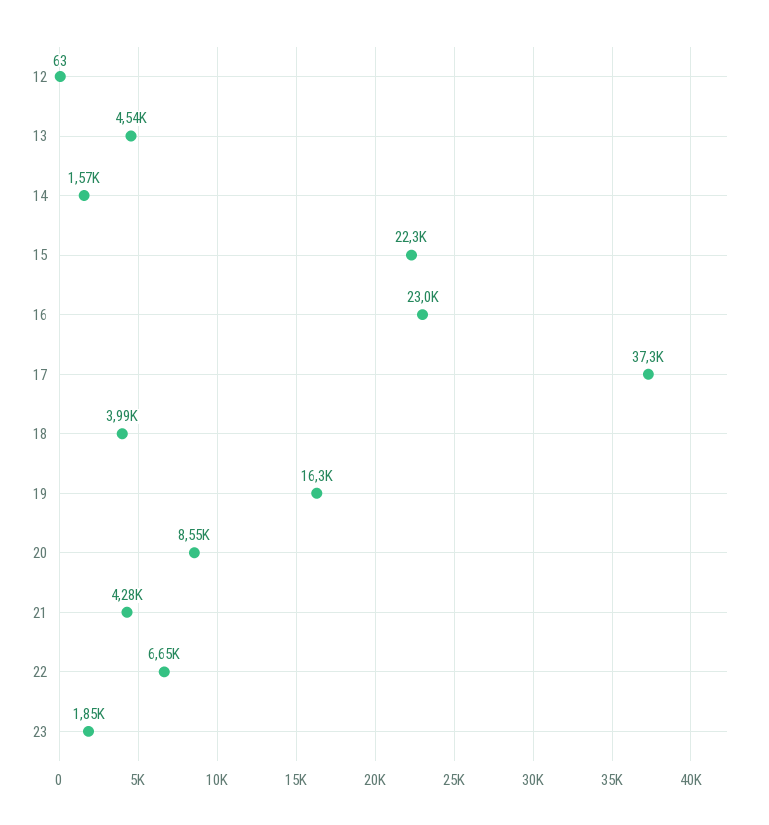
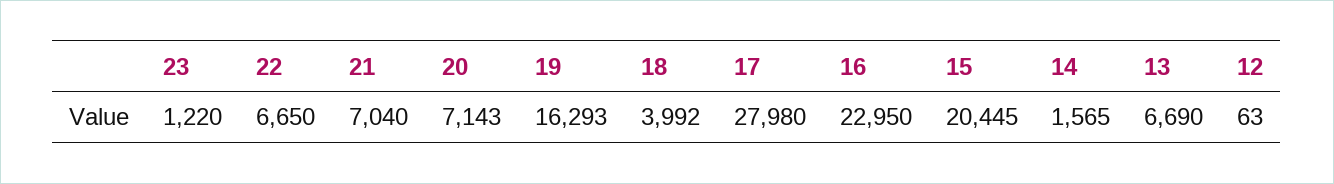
  {
    "12": 63,
-   "13": 4540,
+   "13": 6690,
    "14": 1565,
-   "15": 22300,
+   "15": 20445,
    "16": 22950,
-   "17": 37300,
+   "17": 27980,
    "18": 3992,
    "19": 16293,
-   "20": 8550,
+   "20": 7143,
-   "21": 4280,
+   "21": 7040,
    "22": 6650,
-   "23": 1850
+   "23": 1220
  }

